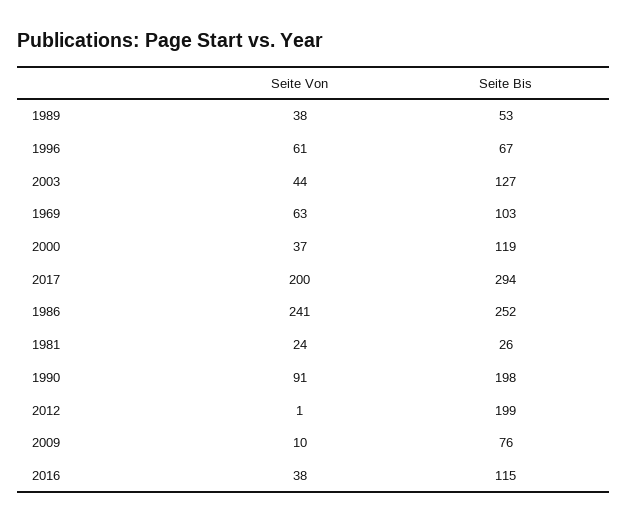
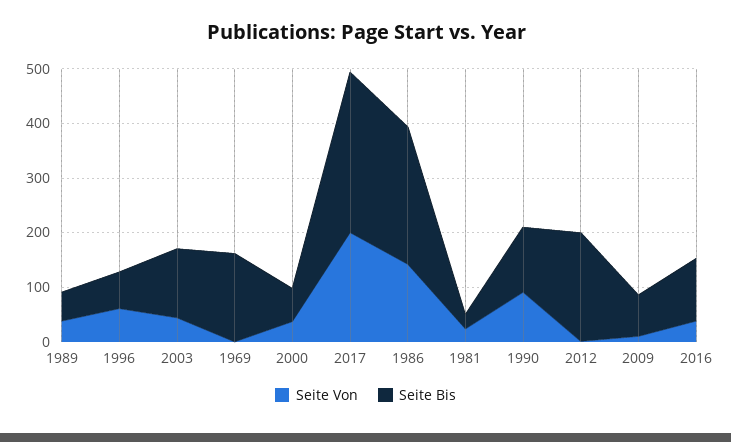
  {
    "Seite Von": {
      "1989": 38,
      "1996": 61,
      "2003": 44,
-     "1969": 63,
+     "1969": 0,
      "2000": 37,
      "2017": 200,
-     "1986": 241,
+     "1986": 140,
      "1981": 24,
      "1990": 91,
      "2012": 1,
      "2009": 10,
      "2016": 38
    },
    "Seite Bis": {
      "1989": 53,
      "1996": 67,
      "2003": 127,
-     "1969": 103,
+     "1969": 160,
-     "2000": 119,
+     "2000": 60,
      "2017": 294,
      "1986": 252,
      "1981": 26,
-     "1990": 198,
+     "1990": 120,
      "2012": 199,
      "2009": 76,
      "2016": 115
    }
  }

